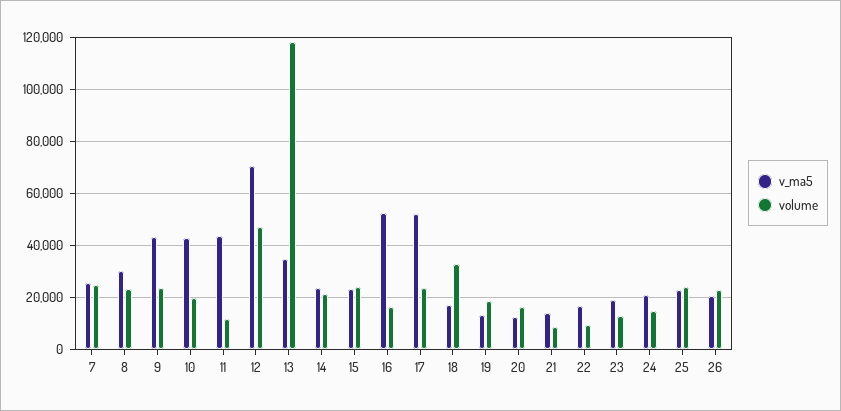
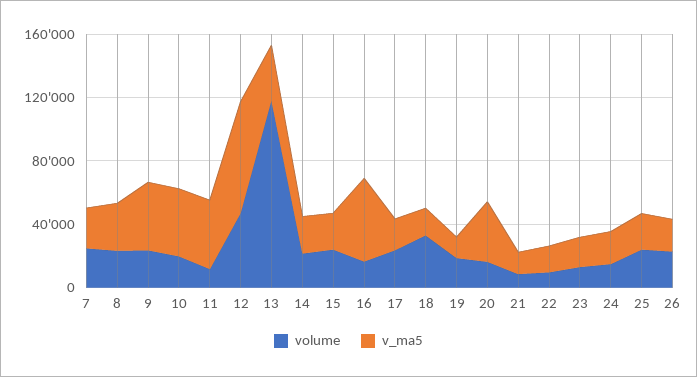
  {
    "v_ma5": {
      "7": 25000,
      "8": 30000,
      "9": 42500,
      "10": 42500,
      "11": 42500,
      "12": 70000,
      "13": 35000,
      "14": 22500,
      "15": 22500,
      "16": 52500,
-     "17": 52500,
+     "17": 20000,
      "18": 17500,
      "19": 12500,
-     "20": 12500,
+     "20": 40000,
      "21": 15000,
      "22": 17500,
      "23": 20000,
      "24": 20000,
      "25": 22500,
      "26": 20000
    },
    "volume": {
      "7": 25000,
      "8": 22500,
      "9": 22500,
      "10": 20000,
      "11": 12500,
      "12": 47500,
      "13": 117500,
      "14": 22500,
      "15": 25000,
      "16": 17500,
      "17": 22500,
      "18": 32500,
      "19": 17500,
      "20": 15000,
      "21": 7500,
      "22": 10000,
      "23": 12500,
      "24": 15000,
      "25": 25000,
      "26": 22500
    }
  }

